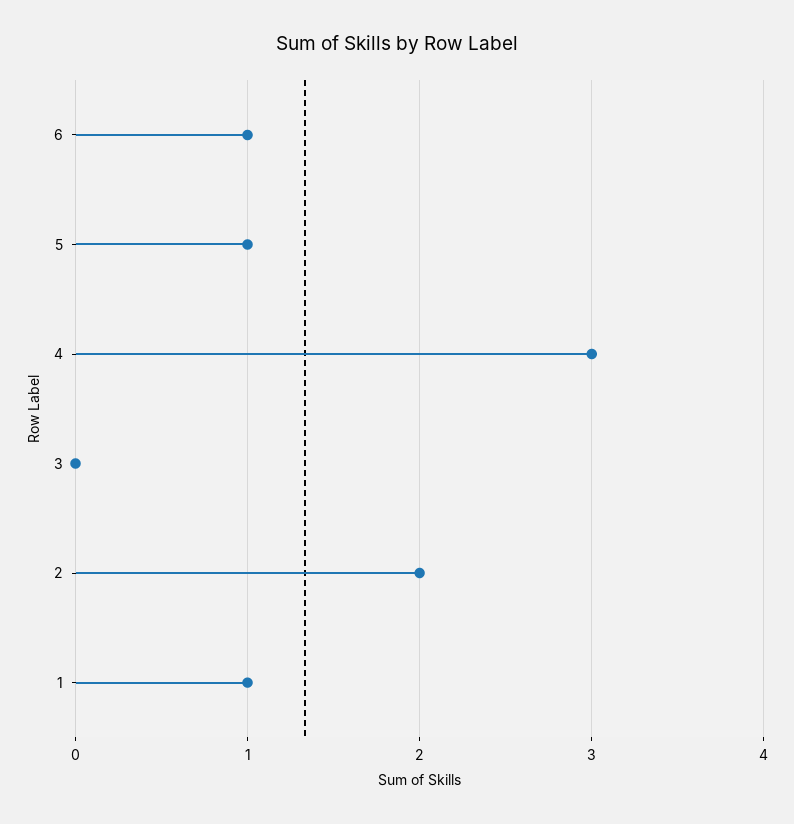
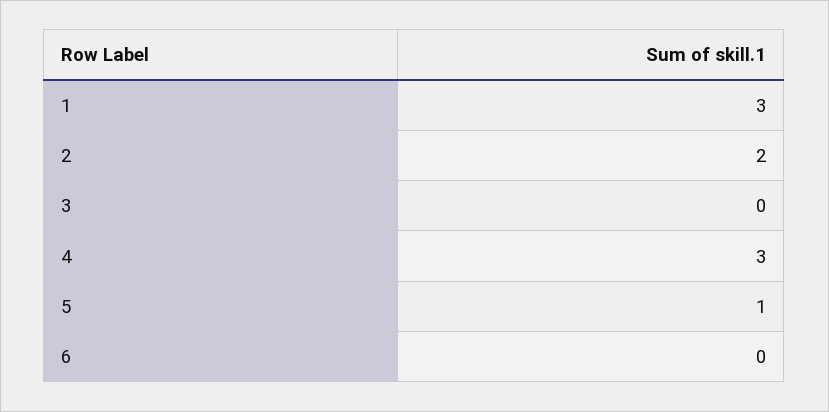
  {
-   "6": 1,
+   "6": 0,
    "5": 1,
    "4": 3,
    "3": 0,
    "2": 2,
-   "1": 1
+   "1": 3
  }

